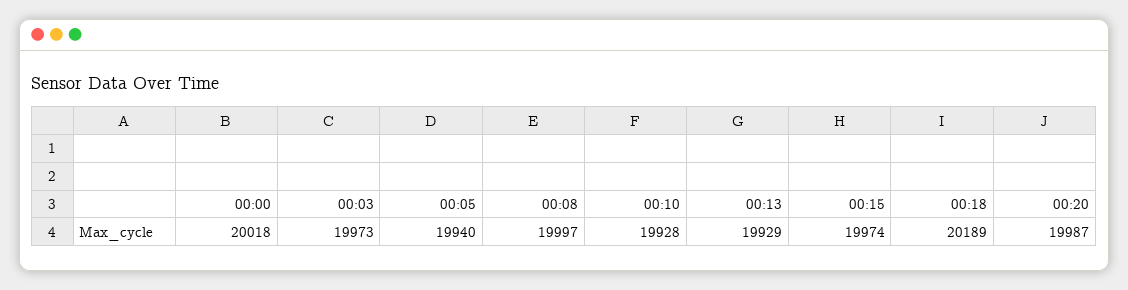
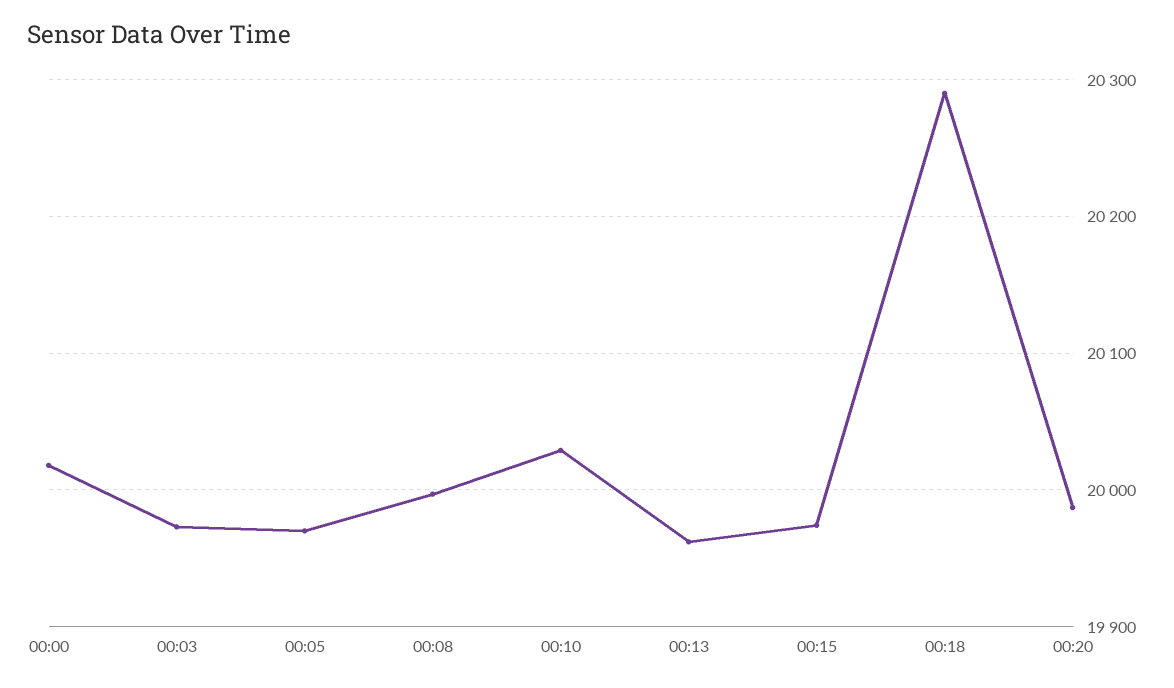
  {
    "00:00": 20018,
    "00:03": 19973,
-   "00:05": 19940,
+   "00:05": 19970,
    "00:08": 19997,
-   "00:10": 19928,
+   "00:10": 20030,
-   "00:13": 19929,
+   "00:13": 19960,
    "00:15": 19974,
-   "00:18": 20189,
+   "00:18": 20290,
    "00:20": 19987
  }

